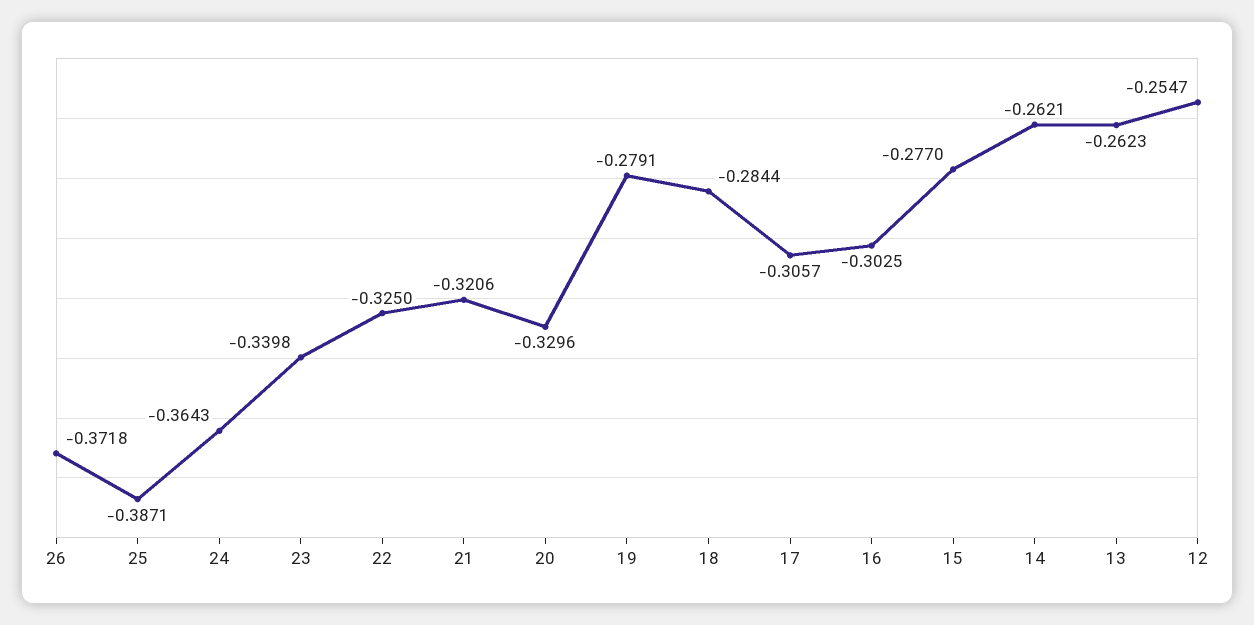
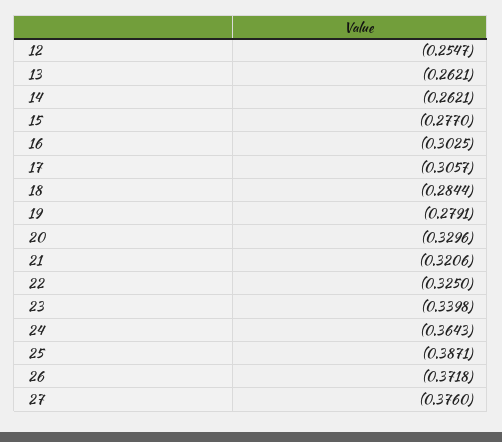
  {
    "26": -0.3718,
    "25": -0.3871,
    "24": -0.3643,
    "23": -0.3398,
    "22": -0.325,
    "21": -0.3206,
    "20": -0.3296,
    "19": -0.2791,
    "18": -0.2844,
    "17": -0.3057,
    "16": -0.3025,
    "15": -0.277,
    "14": -0.2621,
-   "13": -0.2623,
+   "13": -0.2621,
-   "12": -0.2547
+   "12": -0.2547,
+   "27": -0.376
  }

